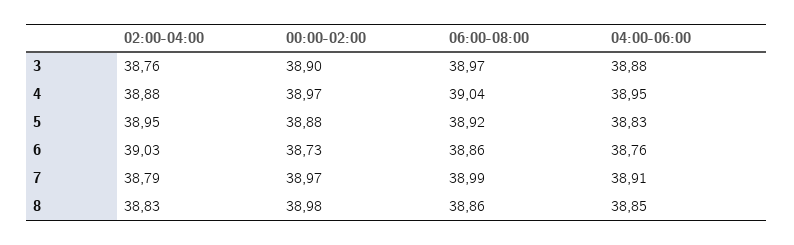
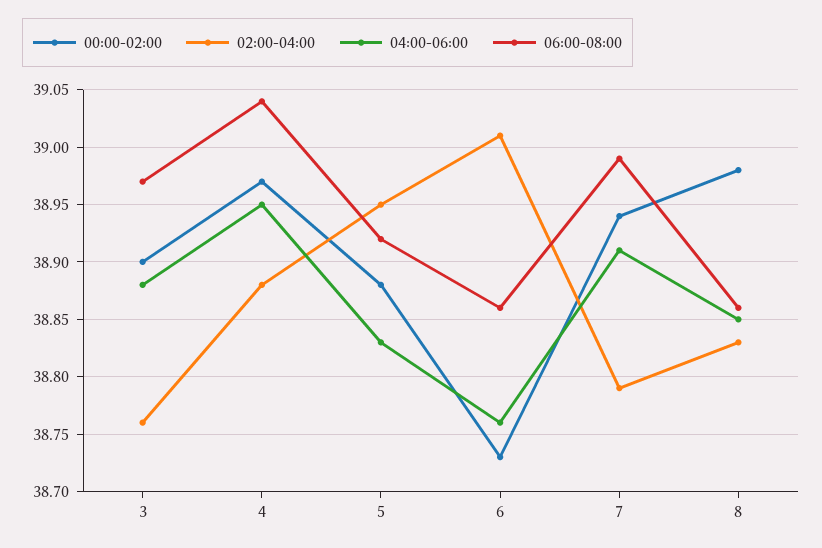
  {
    "02:00-04:00": {
      "3": 38.76,
      "4": 38.88,
      "5": 38.95,
-     "6": 39.03,
+     "6": 39.01,
      "7": 38.79,
      "8": 38.83
    },
    "00:00-02:00": {
      "3": 38.9,
      "4": 38.97,
      "5": 38.88,
      "6": 38.73,
-     "7": 38.97,
+     "7": 38.94,
      "8": 38.98
    },
    "06:00-08:00": {
      "3": 38.97,
      "4": 39.04,
      "5": 38.92,
      "6": 38.86,
      "7": 38.99,
      "8": 38.86
    },
    "04:00-06:00": {
      "3": 38.88,
      "4": 38.95,
      "5": 38.83,
      "6": 38.76,
      "7": 38.91,
      "8": 38.85
    }
  }

